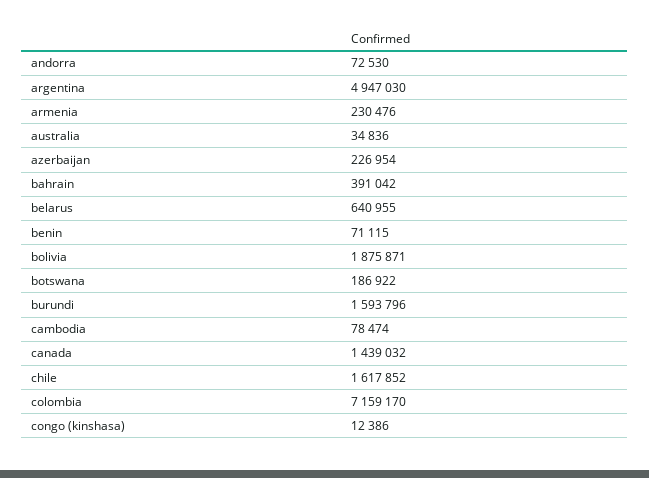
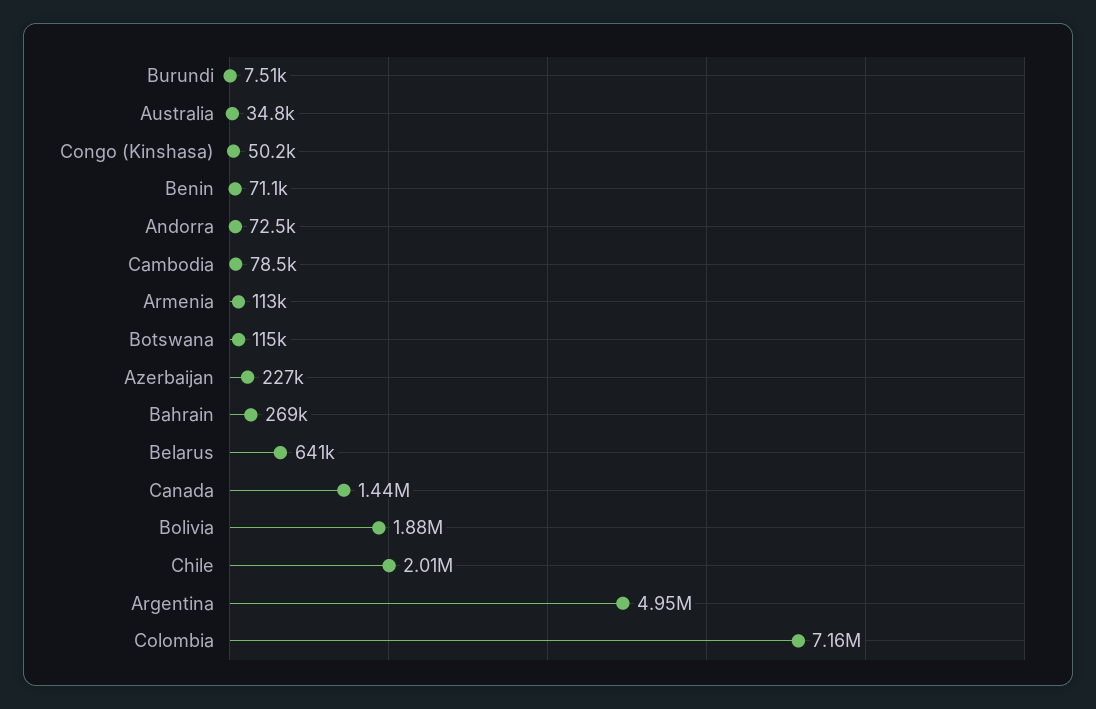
  {
    "andorra": 72530,
    "argentina": 4947030,
-   "armenia": 230476,
+   "armenia": 113000,
    "australia": 34836,
    "azerbaijan": 226954,
-   "bahrain": 391042,
+   "bahrain": 269000,
    "belarus": 640955,
    "benin": 71115,
    "bolivia": 1875871,
-   "botswana": 186922,
+   "botswana": 115000,
-   "burundi": 1593796,
+   "burundi": 7510,
    "cambodia": 78474,
    "canada": 1439032,
-   "chile": 1617852,
+   "chile": 2010000,
    "colombia": 7159170,
-   "congo (kinshasa)": 12386
+   "congo (kinshasa)": 50200
  }

